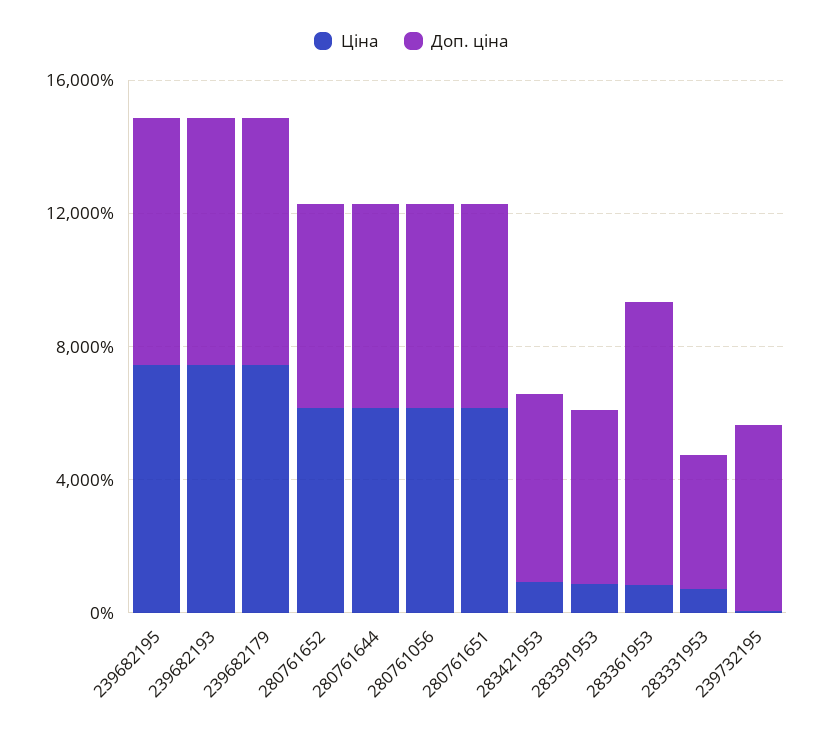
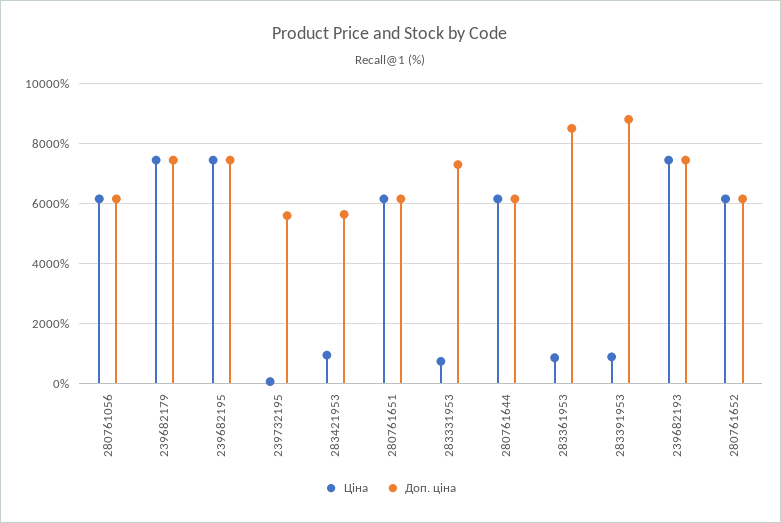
  {
    "Ціна": {
      "239682195": 7500,
      "239682193": 7500,
      "239682179": 7500,
      "280761652": 6250,
      "280761644": 6250,
      "280761056": 6250,
      "280761651": 6250,
      "283421953": 1000,
      "283391953": 1000,
      "283361953": 750,
      "283331953": 750,
      "239732195": 0
    },
    "Доп. ціна": {
      "239682195": 7500,
      "239682193": 7500,
      "239682179": 7500,
      "280761652": 6250,
      "280761644": 6250,
      "280761056": 6250,
      "280761651": 6250,
      "283421953": 5750,
-     "283391953": 5000,
+     "283391953": 8750,
      "283361953": 8500,
-     "283331953": 4000,
+     "283331953": 7250,
      "239732195": 5500
    }
  }

